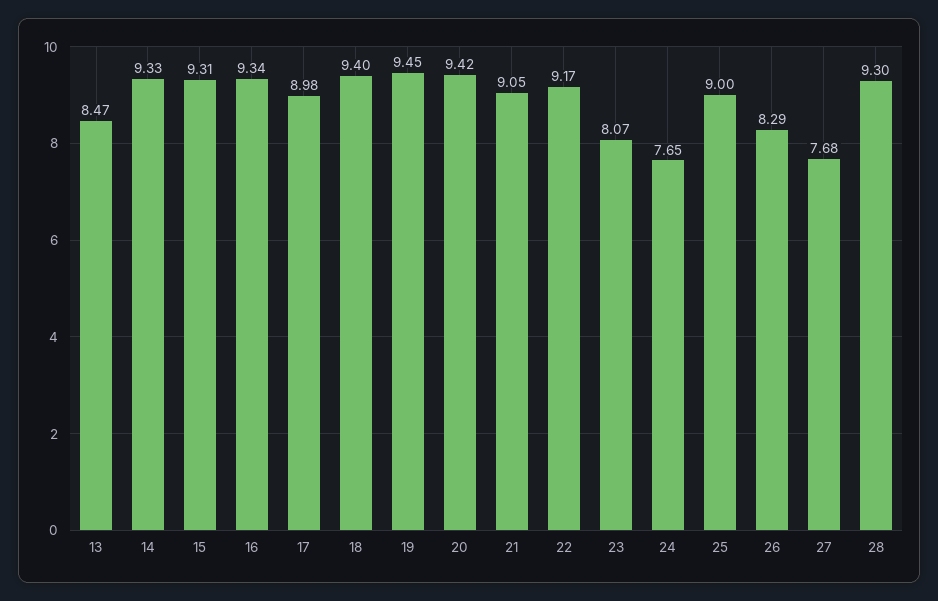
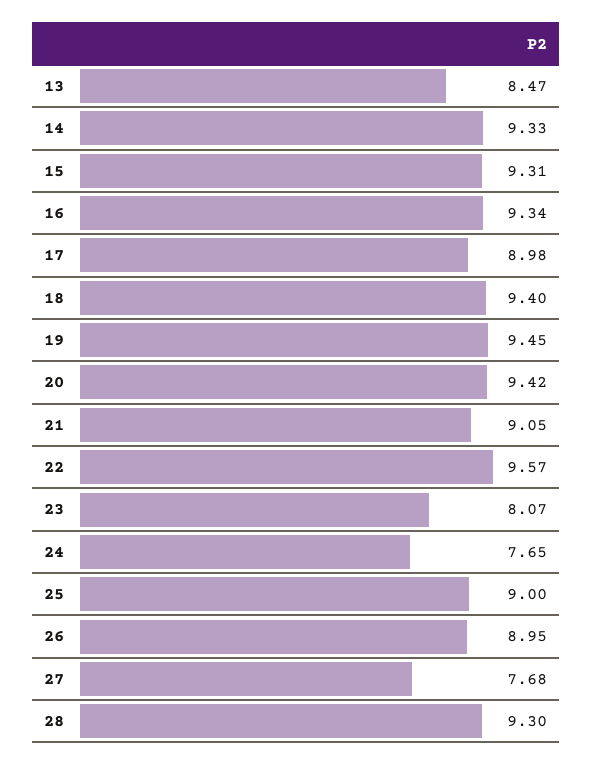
  {
    "13": 8.47,
    "14": 9.33,
    "15": 9.31,
    "16": 9.34,
    "17": 8.98,
    "18": 9.4,
    "19": 9.45,
    "20": 9.42,
    "21": 9.05,
-   "22": 9.17,
+   "22": 9.57,
    "23": 8.07,
    "24": 7.65,
    "25": 9,
-   "26": 8.29,
+   "26": 8.95,
    "27": 7.68,
    "28": 9.3
  }

